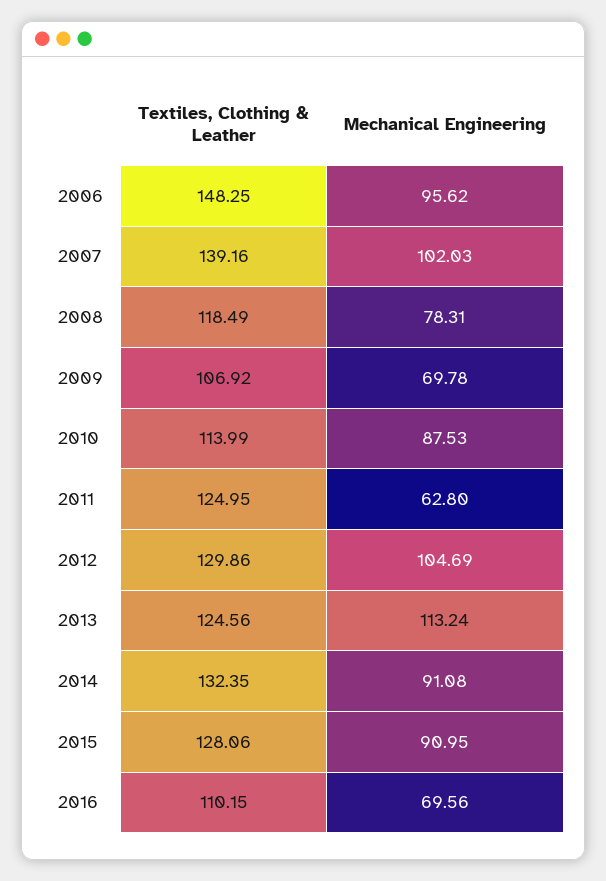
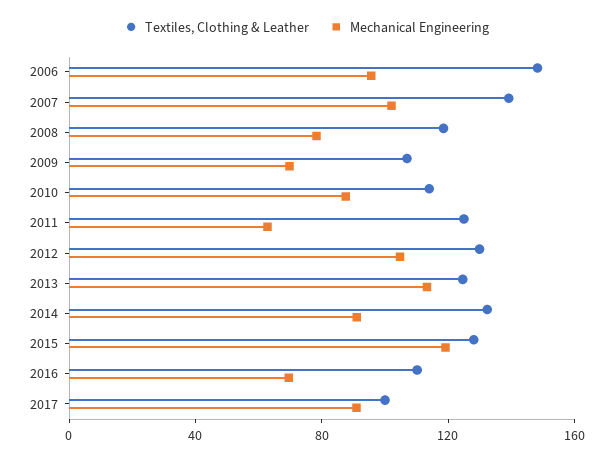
  {
    "Textiles, Clothing & Leather": {
      "2006": 148.25,
      "2007": 139.16,
      "2008": 118.49,
      "2009": 106.92,
      "2010": 113.99,
      "2011": 124.95,
      "2012": 129.86,
      "2013": 124.56,
      "2014": 132.35,
      "2015": 128.06,
-     "2016": 110.15
+     "2016": 110.15,
+     "2017": 100
    },
    "Mechanical Engineering": {
      "2006": 95.62,
      "2007": 102.03,
      "2008": 78.31,
      "2009": 69.78,
      "2010": 87.53,
      "2011": 62.8,
      "2012": 104.69,
      "2013": 113.24,
      "2014": 91.08,
-     "2015": 90.95,
+     "2015": 120,
-     "2016": 69.56
+     "2016": 69.56,
+     "2017": 90
    }
  }

